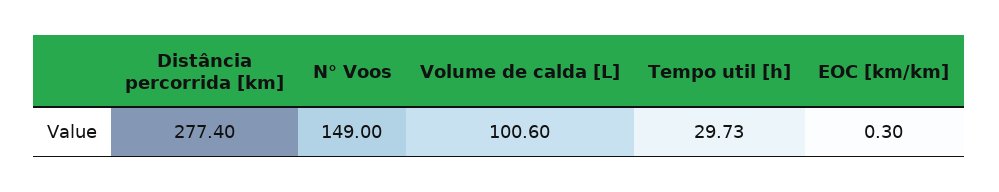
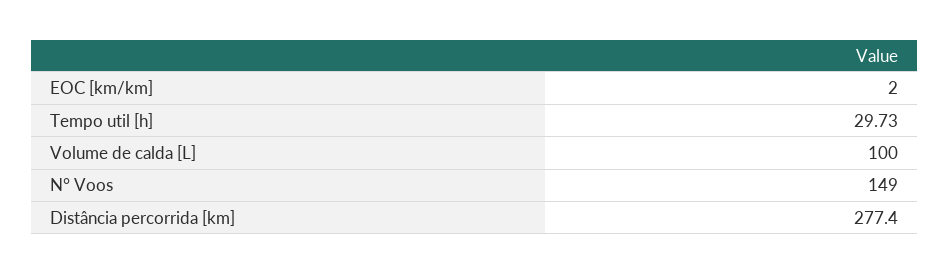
  {
    "Distância percorrida [km]": 277.4,
    "N° Voos": 149,
-   "Volume de calda [L]": 100.6,
+   "Volume de calda [L]": 100,
    "Tempo util [h]": 29.73,
-   "EOC [km/km]": 0.3
+   "EOC [km/km]": 2
  }

